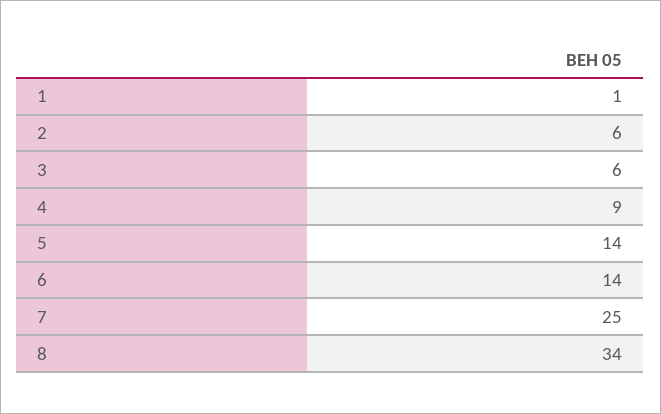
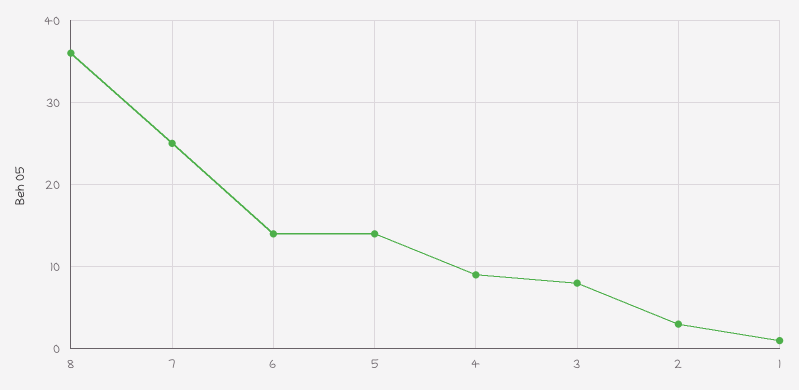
  {
    "1": 1,
-   "2": 6,
+   "2": 3,
-   "3": 6,
+   "3": 8,
    "4": 9,
    "5": 14,
    "6": 14,
    "7": 25,
-   "8": 34
+   "8": 36
  }

